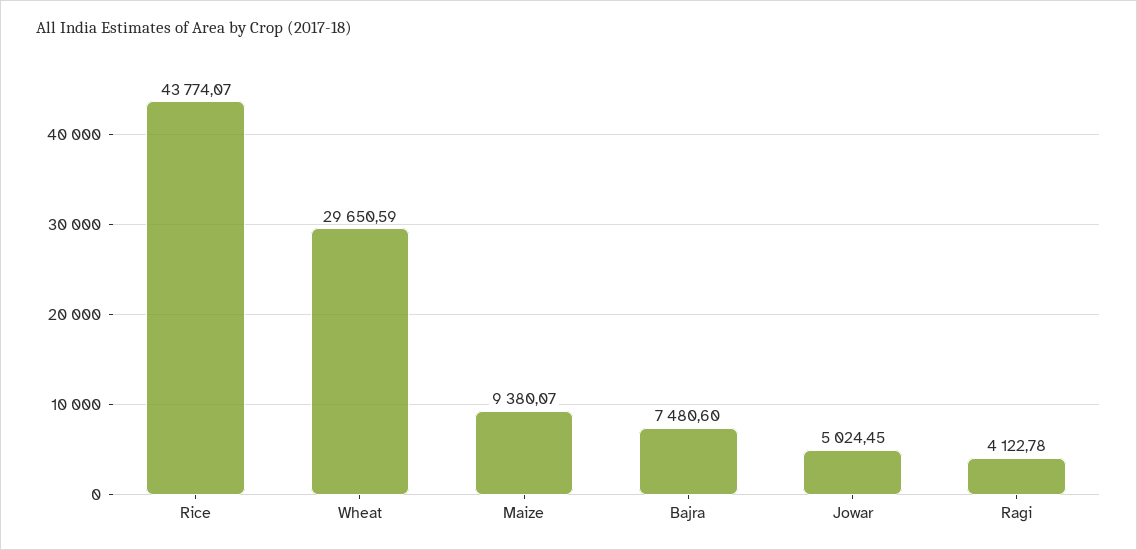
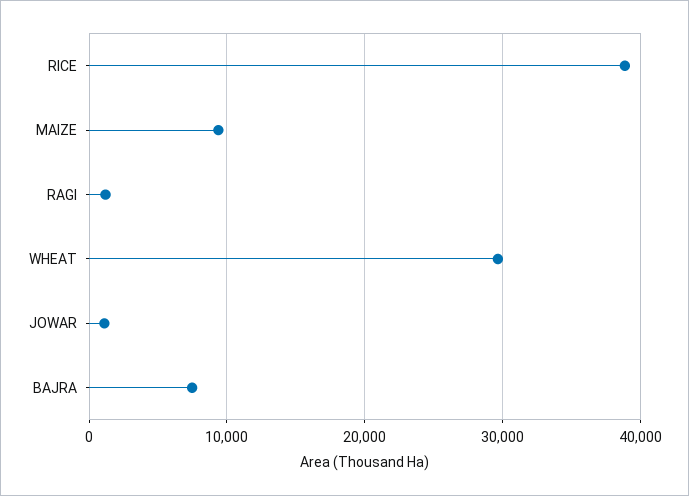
  {
-   "Rice": 43774.07,
+   "Rice": 39000,
    "Wheat": 29650.59,
    "Maize": 9380.07,
    "Bajra": 7480.6,
-   "Jowar": 5024.45,
+   "Jowar": 1000,
-   "Ragi": 4122.78
+   "Ragi": 1000
  }

